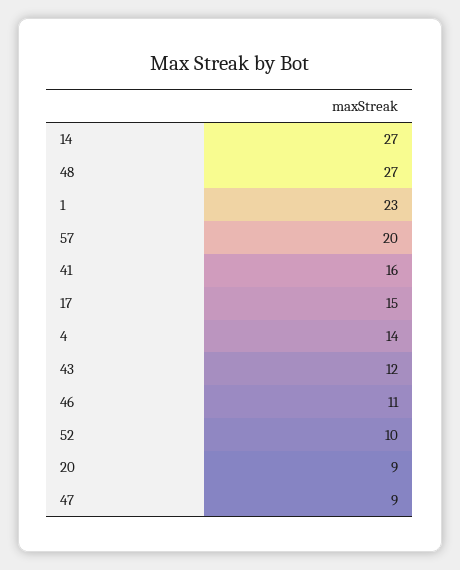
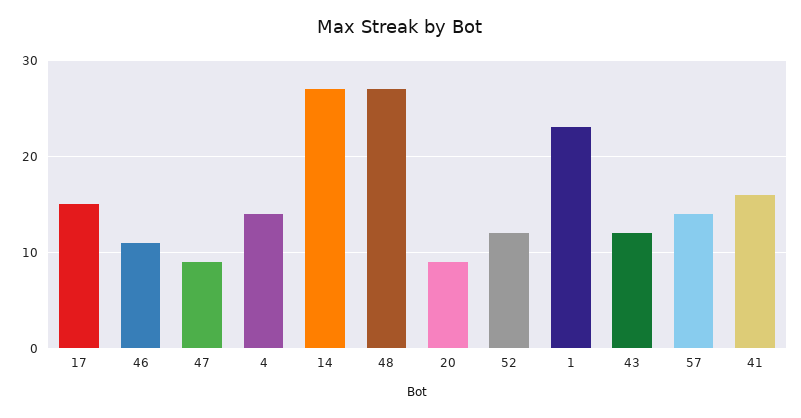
  {
    "14": 27,
    "48": 27,
    "1": 23,
-   "57": 20,
+   "57": 14,
    "41": 16,
    "17": 15,
    "4": 14,
    "43": 12,
    "46": 11,
-   "52": 10,
+   "52": 12,
    "20": 9,
    "47": 9
  }

